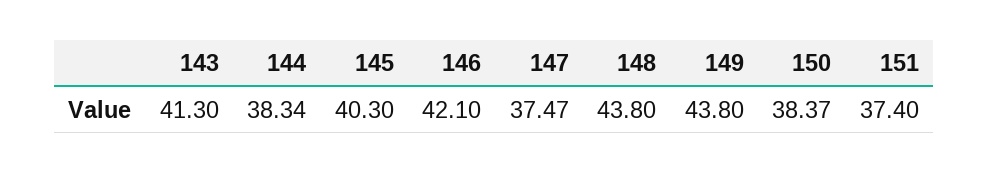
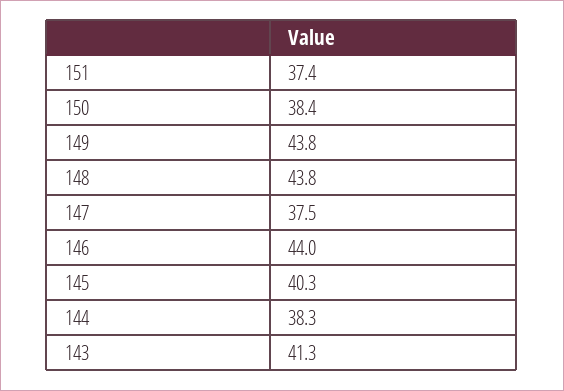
  {
    "143": 41.3,
    "144": 38.34,
    "145": 40.3,
-   "146": 42.1,
+   "146": 44,
    "147": 37.47,
    "148": 43.8,
    "149": 43.8,
    "150": 38.37,
    "151": 37.4
  }

